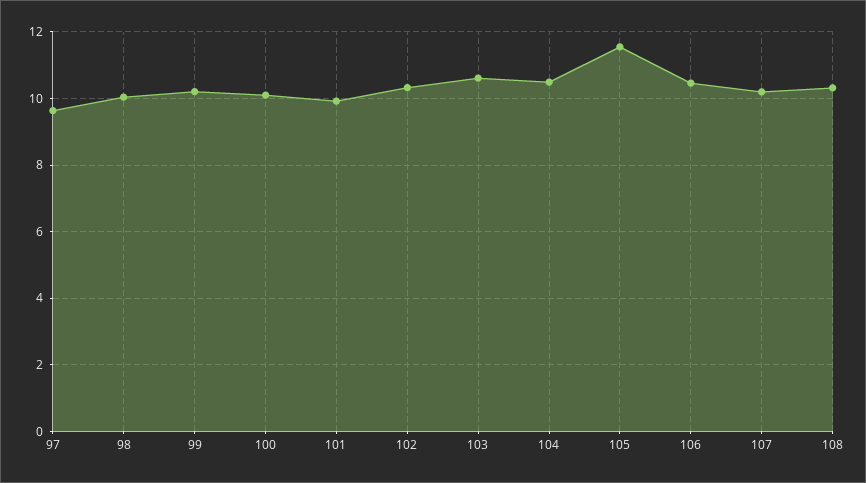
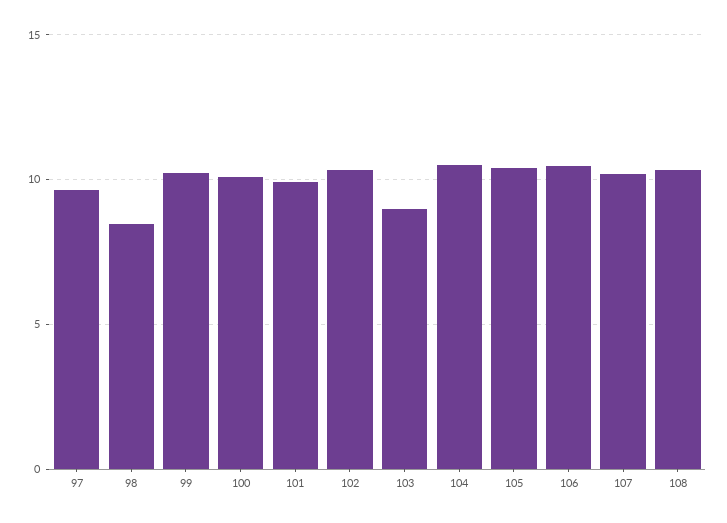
  {
    "97": 9.6,
-   "98": 10,
+   "98": 8.5,
    "99": 10.2,
    "100": 10.2,
    "101": 10,
    "102": 10.4,
-   "103": 10.6,
+   "103": 9,
    "104": 10.4,
-   "105": 11.6,
+   "105": 10.5,
    "106": 10.4,
    "107": 10.2,
    "108": 10.4
  }

